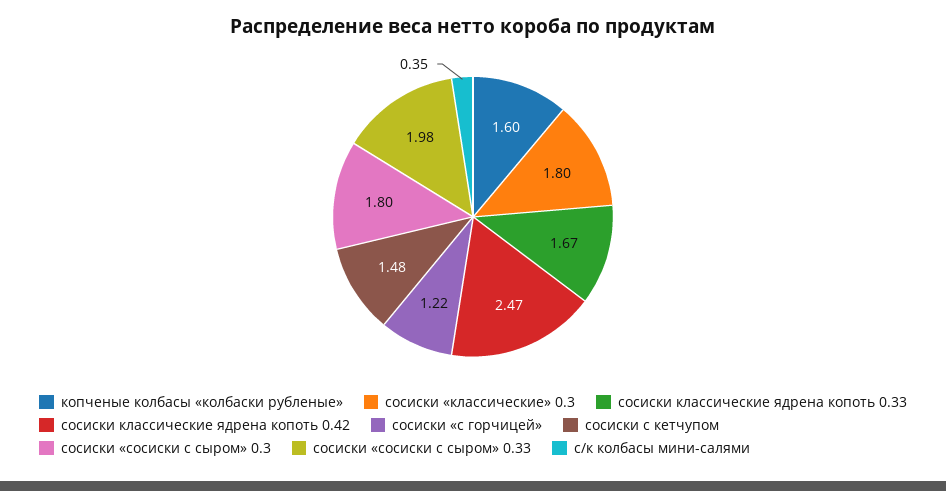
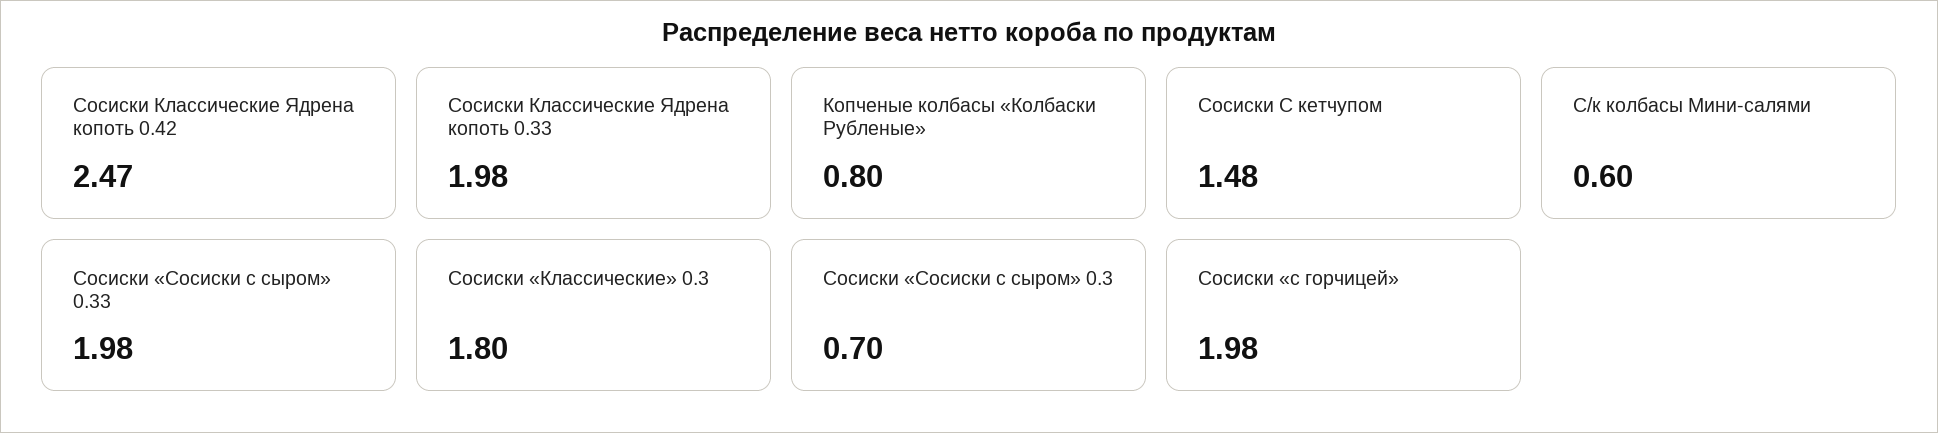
  {
-   "копченые колбасы «колбаски рубленые»": 1.6,
+   "копченые колбасы «колбаски рубленые»": 0.8,
    "сосиски «классические» 0.3": 1.8,
-   "сосиски классические ядрена копоть 0.33": 1.67,
+   "сосиски классические ядрена копоть 0.33": 1.98,
    "сосиски классические ядрена копоть 0.42": 2.47,
-   "сосиски «с горчицей»": 1.22,
+   "сосиски «с горчицей»": 1.98,
    "сосиски с кетчупом": 1.48,
-   "сосиски «сосиски с сыром» 0.3": 1.8,
+   "сосиски «сосиски с сыром» 0.3": 0.7,
    "сосиски «сосиски с сыром» 0.33": 1.98,
-   "с/к колбасы мини-салями": 0.35
+   "с/к колбасы мини-салями": 0.6
  }

